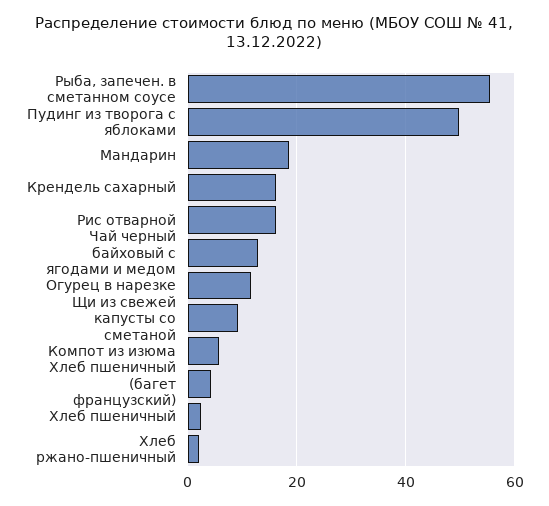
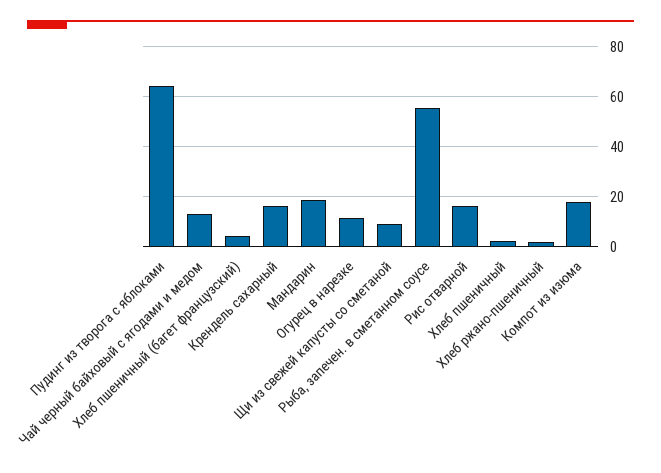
  {
    "Рыба, запечен. в сметанном соусе": 56,
-   "Пудинг из творога с яблоками": 50,
+   "Пудинг из творога с яблоками": 65,
    "Мандарин": 18,
    "Крендель сахарный": 16,
    "Рис отварной": 16,
    "Чай черный байховый с ягодами и медом": 12,
    "Огурец в нарезке": 12,
    "Щи из свежей капусты со сметаной": 10,
-   "Компот из изюма": 6,
+   "Компот из изюма": 17.5,
    "Хлеб пшеничный (багет французский)": 4,
    "Хлеб пшеничный": 2,
    "Хлеб ржано-пшеничный": 2
  }

